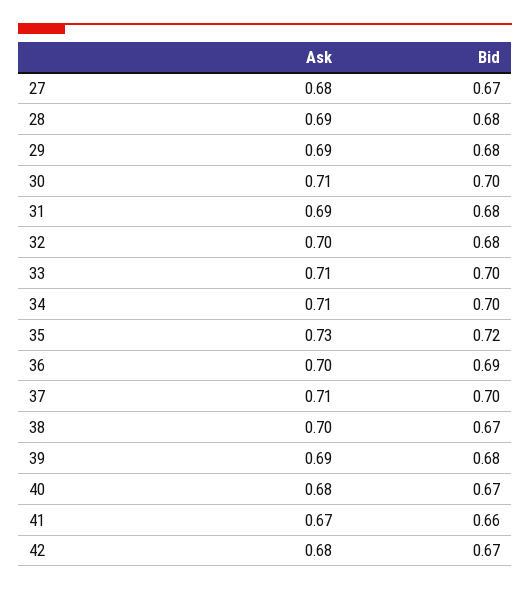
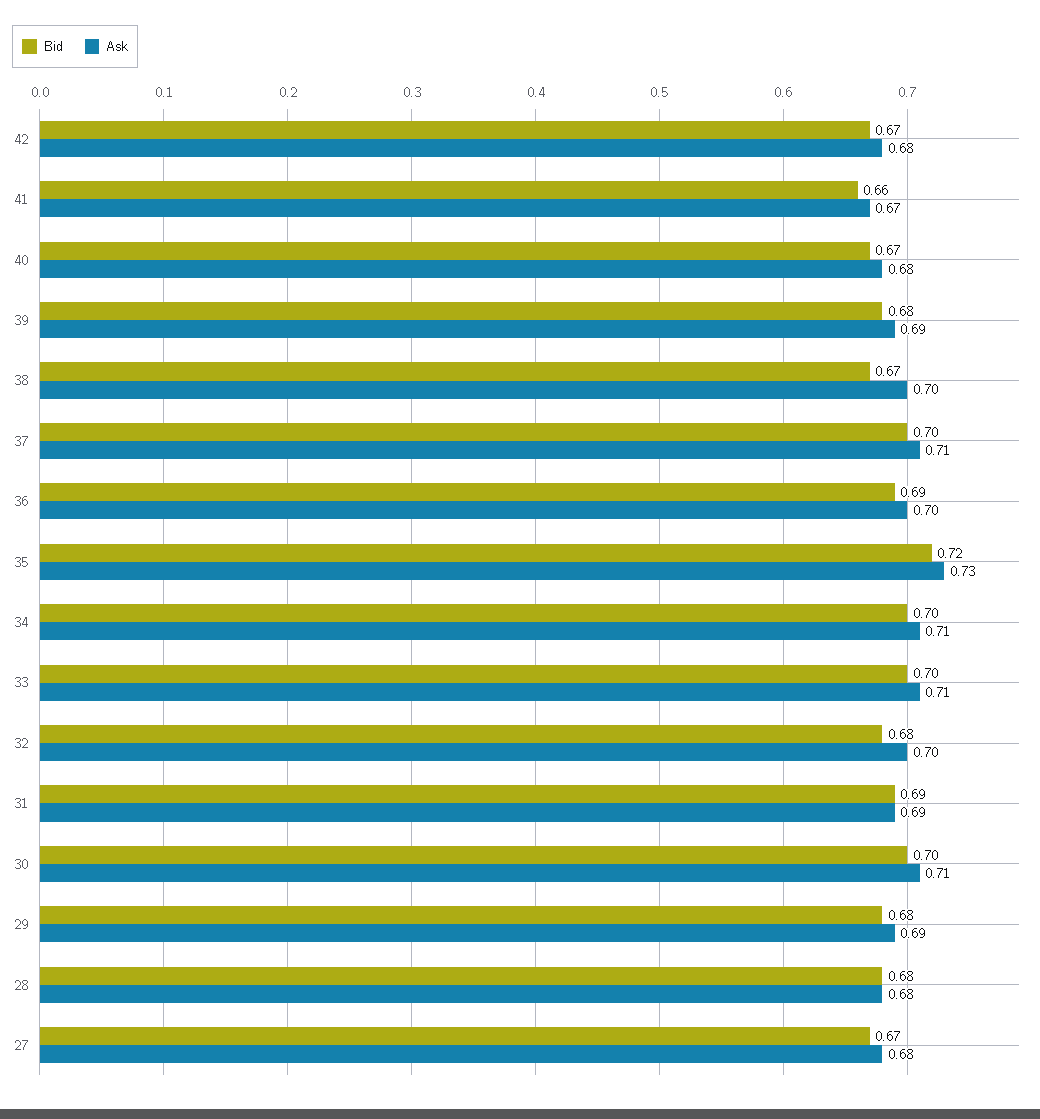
  {
    "Ask": {
      "27": 0.68,
-     "28": 0.69,
+     "28": 0.68,
      "29": 0.69,
      "30": 0.71,
      "31": 0.69,
      "32": 0.7,
      "33": 0.71,
      "34": 0.71,
      "35": 0.73,
      "36": 0.7,
      "37": 0.71,
      "38": 0.7,
      "39": 0.69,
      "40": 0.68,
      "41": 0.67,
      "42": 0.68
    },
    "Bid": {
      "27": 0.67,
      "28": 0.68,
      "29": 0.68,
      "30": 0.7,
-     "31": 0.68,
+     "31": 0.69,
      "32": 0.68,
      "33": 0.7,
      "34": 0.7,
      "35": 0.72,
      "36": 0.69,
      "37": 0.7,
      "38": 0.67,
      "39": 0.68,
      "40": 0.67,
      "41": 0.66,
      "42": 0.67
    }
  }

